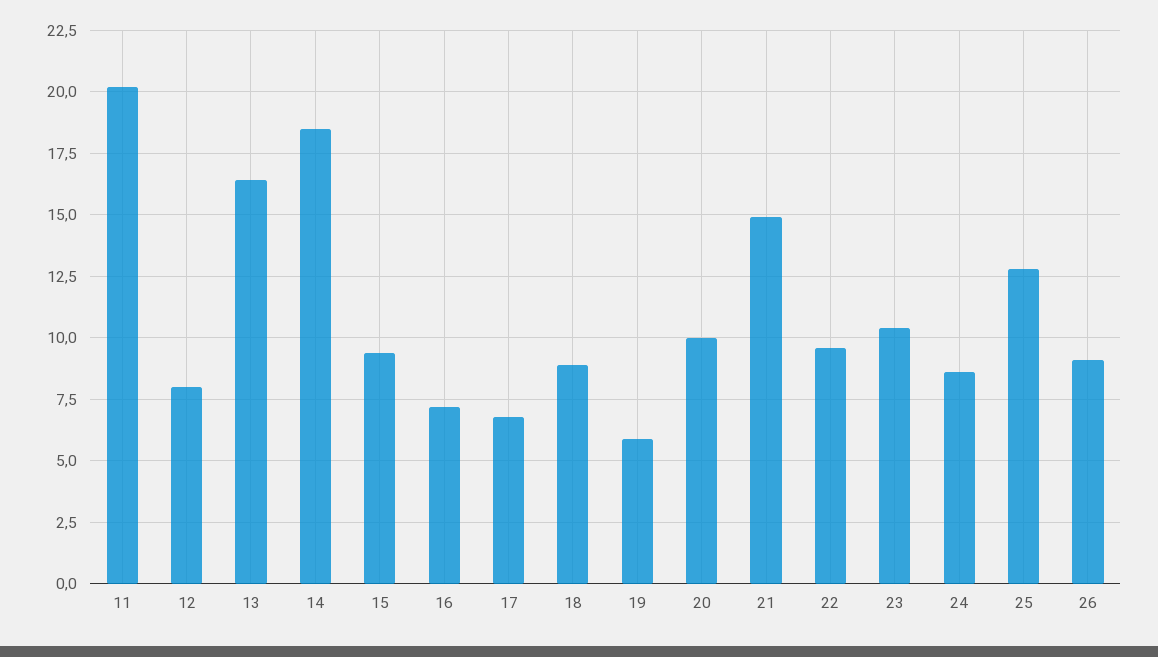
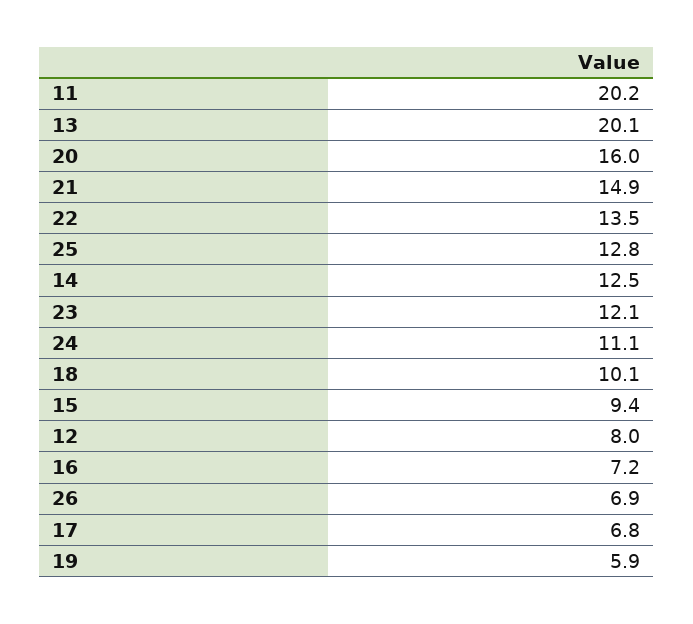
  {
    "11": 20.2,
    "12": 8,
-   "13": 16.5,
+   "13": 20.1,
-   "14": 18.5,
+   "14": 12.5,
    "15": 9.4,
    "16": 7.2,
    "17": 6.8,
-   "18": 9,
+   "18": 10.1,
    "19": 5.9,
-   "20": 10,
+   "20": 16,
    "21": 14.9,
-   "22": 9.5,
+   "22": 13.5,
-   "23": 10.5,
+   "23": 12.1,
-   "24": 8.5,
+   "24": 11.1,
    "25": 12.8,
-   "26": 9
+   "26": 6.9
  }

